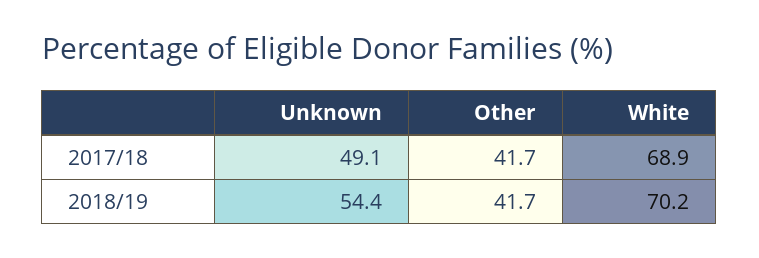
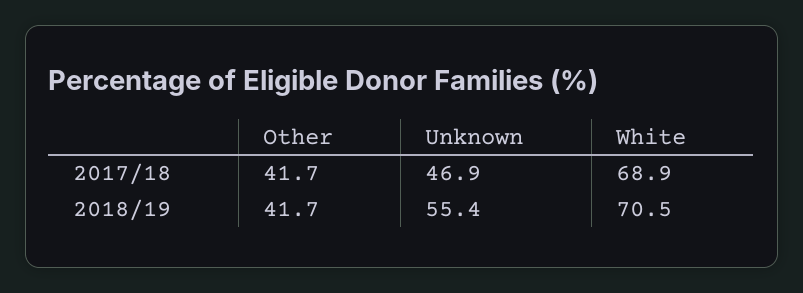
  {
    "Unknown": {
-     "2017/18": 49.1,
+     "2017/18": 46.9,
-     "2018/19": 54.4
+     "2018/19": 55.4
    },
    "Other": {
      "2017/18": 41.7,
      "2018/19": 41.7
    },
    "White": {
      "2017/18": 68.9,
-     "2018/19": 70.2
+     "2018/19": 70.5
    }
  }

